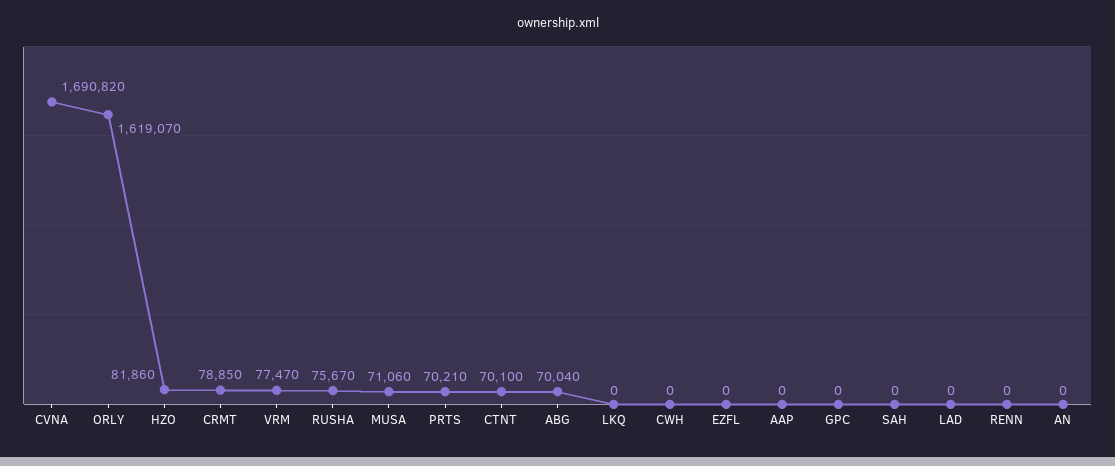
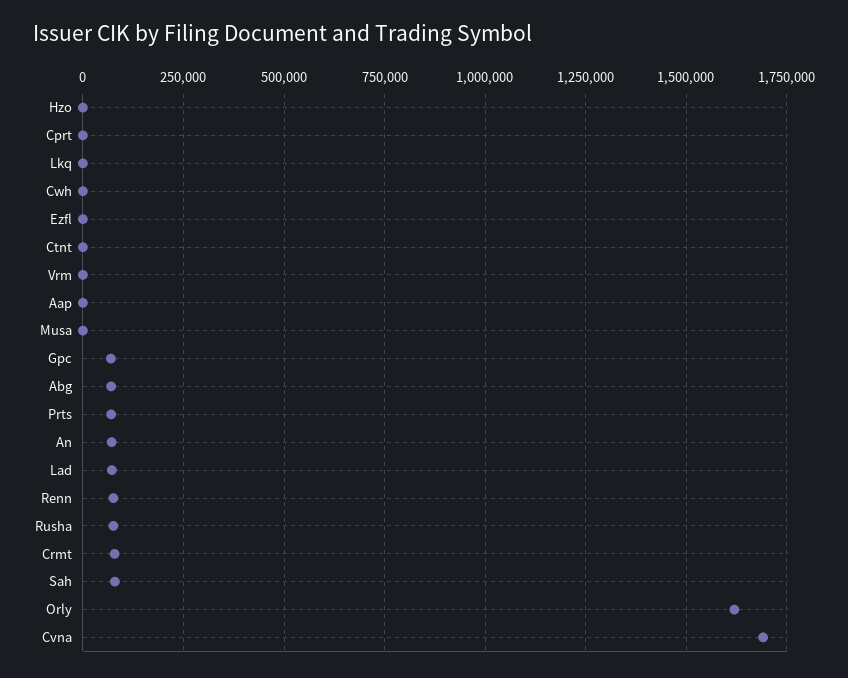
  {
    "CVNA": 1690820,
    "ORLY": 1619070,
-   "HZO": 81860,
+   "HZO": 0,
    "CRMT": 78850,
-   "VRM": 77470,
+   "VRM": 0,
    "RUSHA": 75670,
-   "MUSA": 71060,
+   "MUSA": 0,
    "PRTS": 70210,
-   "CTNT": 70100,
+   "CTNT": 0,
    "ABG": 70040,
    "LKQ": 0,
    "CWH": 0,
    "EZFL": 0,
    "AAP": 0,
-   "GPC": 0,
+   "GPC": 75000,
-   "SAH": 0,
+   "SAH": 75000,
-   "LAD": 0,
+   "LAD": 75000,
-   "RENN": 0,
+   "RENN": 75000,
-   "AN": 0
+   "AN": 75000,
+   "Cprt": 0
  }

